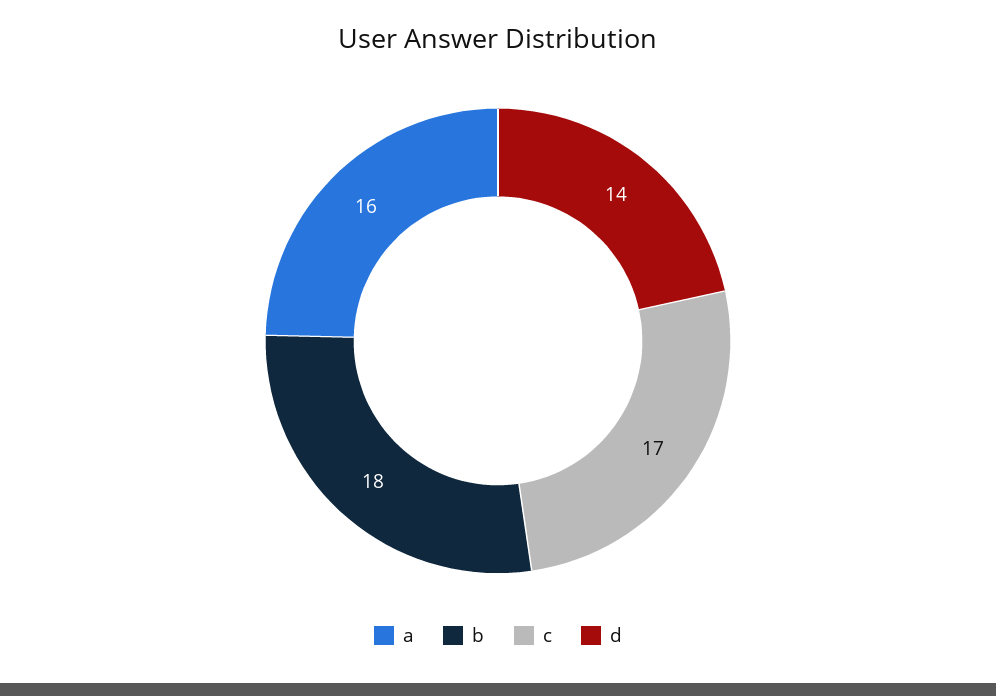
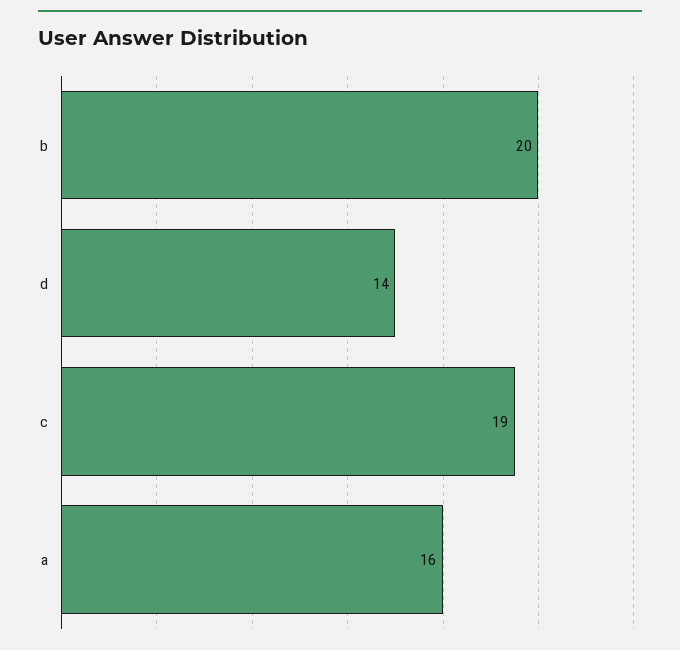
  {
    "a": 16,
-   "b": 18,
+   "b": 20,
-   "c": 17,
+   "c": 19,
    "d": 14
  }

